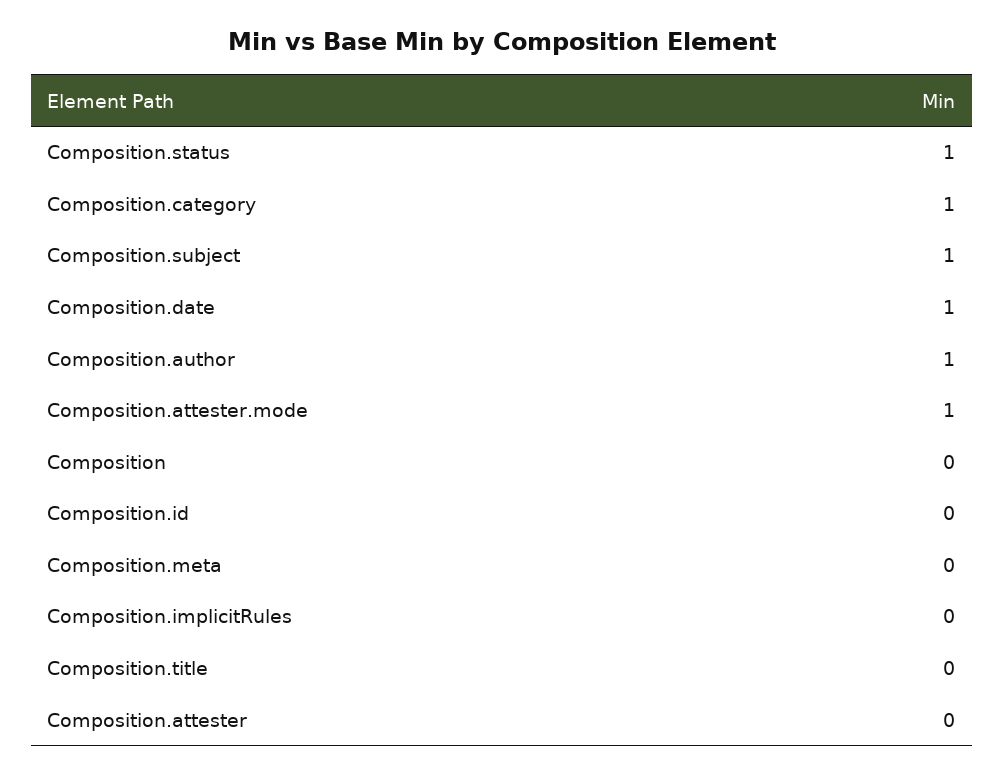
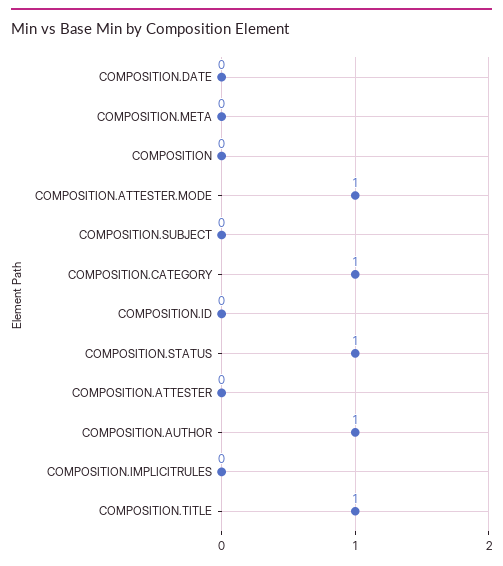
  {
    "Composition.status": 1,
    "Composition.category": 1,
-   "Composition.subject": 1,
+   "Composition.subject": 0,
-   "Composition.date": 1,
+   "Composition.date": 0,
    "Composition.author": 1,
    "Composition.attester.mode": 1,
    "Composition": 0,
    "Composition.id": 0,
    "Composition.meta": 0,
    "Composition.implicitRules": 0,
-   "Composition.title": 0,
+   "Composition.title": 1,
    "Composition.attester": 0
  }

